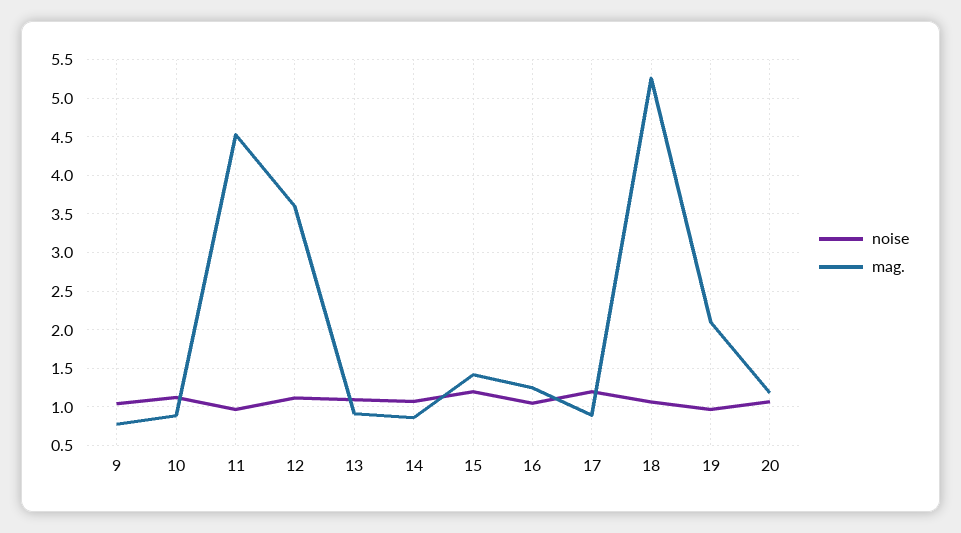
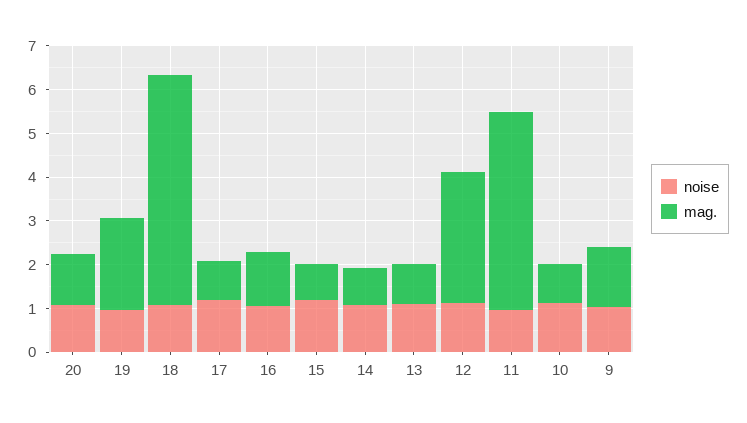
  {
    "noise": {
      "9": 1,
      "10": 1.1,
      "11": 1,
      "12": 1.1,
      "13": 1.1,
      "14": 1.1,
      "15": 1.2,
      "16": 1,
      "17": 1.2,
      "18": 1.1,
      "19": 1,
      "20": 1.1
    },
    "mag.": {
-     "9": 0.8,
+     "9": 1.4,
      "10": 0.9,
      "11": 4.5,
-     "12": 3.6,
+     "12": 3,
      "13": 0.9,
      "14": 0.9,
-     "15": 1.4,
+     "15": 0.8,
      "16": 1.2,
      "17": 0.9,
      "18": 5.3,
      "19": 2.1,
      "20": 1.2
    }
  }

